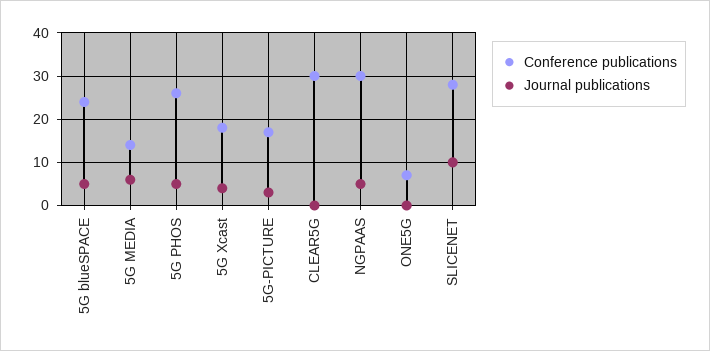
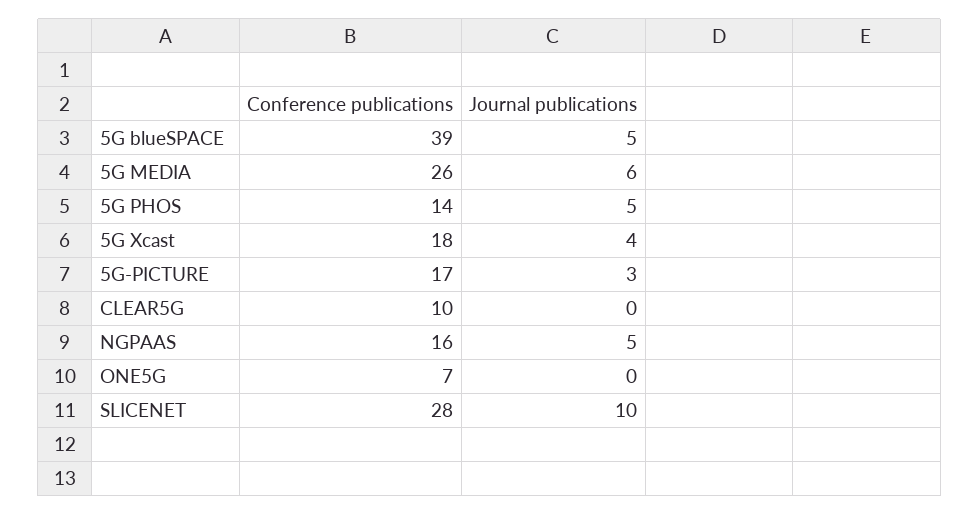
  {
    "Conference publications": {
-     "5G blueSPACE": 25,
+     "5G blueSPACE": 39,
-     "5G MEDIA": 15,
+     "5G MEDIA": 26,
-     "5G PHOS": 25,
+     "5G PHOS": 14,
      "5G Xcast": 18,
      "5G-PICTURE": 17,
-     "CLEAR5G": 30,
+     "CLEAR5G": 10,
-     "NGPAAS": 30,
+     "NGPAAS": 16,
      "ONE5G": 7,
      "SLICENET": 28
    },
    "Journal publications": {
      "5G blueSPACE": 5,
      "5G MEDIA": 6,
      "5G PHOS": 5,
      "5G Xcast": 4,
      "5G-PICTURE": 3,
      "CLEAR5G": 0,
      "NGPAAS": 5,
      "ONE5G": 0,
      "SLICENET": 10
    }
  }

